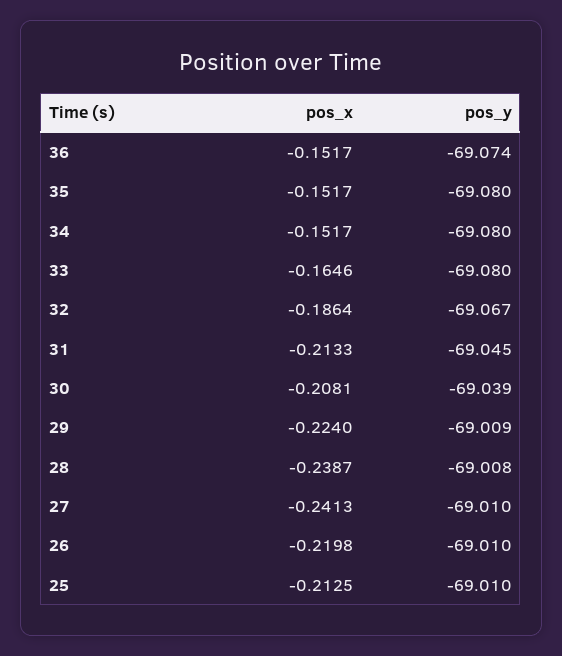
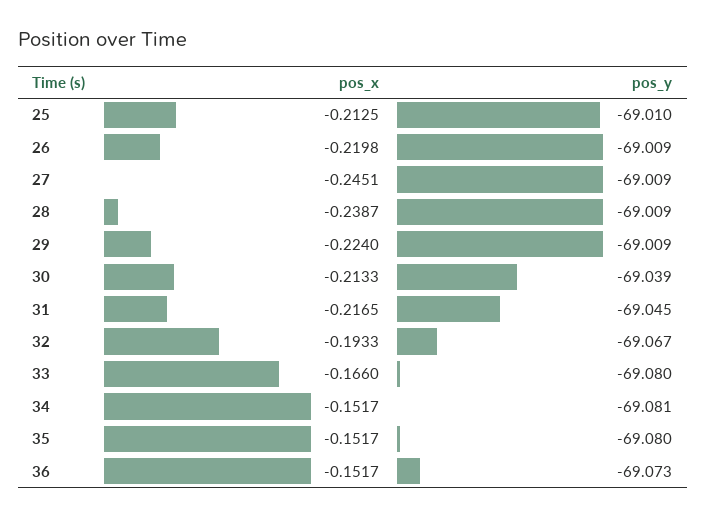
  {
    "pos_x": {
      "36": -0.1517,
      "35": -0.1517,
      "34": -0.1517,
-     "33": -0.1646,
+     "33": -0.166,
-     "32": -0.1864,
+     "32": -0.1933,
-     "31": -0.2133,
+     "31": -0.2165,
-     "30": -0.2081,
+     "30": -0.2133,
      "29": -0.224,
      "28": -0.2387,
-     "27": -0.2413,
+     "27": -0.2451,
      "26": -0.2198,
      "25": -0.2125
    },
    "pos_y": {
-     "36": -69.074,
+     "36": -69.073,
      "35": -69.08,
-     "34": -69.08,
+     "34": -69.081,
      "33": -69.08,
      "32": -69.067,
      "31": -69.045,
      "30": -69.039,
      "29": -69.009,
-     "28": -69.008,
+     "28": -69.009,
-     "27": -69.01,
+     "27": -69.009,
-     "26": -69.01,
+     "26": -69.009,
      "25": -69.01
    }
  }

